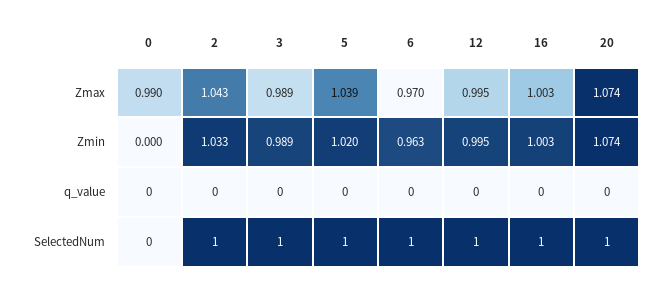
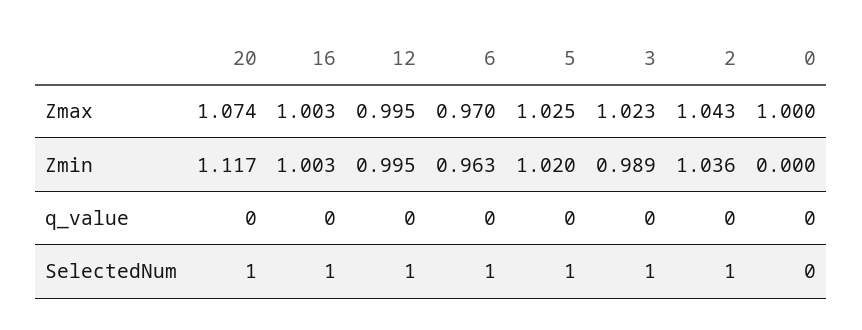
  {
    "0": {
-     "Zmax": 0.99,
+     "Zmax": 1,
      "Zmin": 0,
      "q_value": 0,
      "SelectedNum": 0
    },
    "2": {
      "Zmax": 1.043,
-     "Zmin": 1.033,
+     "Zmin": 1.036,
      "q_value": 0,
      "SelectedNum": 1
    },
    "3": {
-     "Zmax": 0.989,
+     "Zmax": 1.023,
      "Zmin": 0.989,
      "q_value": 0,
      "SelectedNum": 1
    },
    "5": {
-     "Zmax": 1.039,
+     "Zmax": 1.025,
      "Zmin": 1.02,
      "q_value": 0,
      "SelectedNum": 1
    },
    "6": {
      "Zmax": 0.97,
      "Zmin": 0.963,
      "q_value": 0,
      "SelectedNum": 1
    },
    "12": {
      "Zmax": 0.995,
      "Zmin": 0.995,
      "q_value": 0,
      "SelectedNum": 1
    },
    "16": {
      "Zmax": 1.003,
      "Zmin": 1.003,
      "q_value": 0,
      "SelectedNum": 1
    },
    "20": {
      "Zmax": 1.074,
-     "Zmin": 1.074,
+     "Zmin": 1.117,
      "q_value": 0,
      "SelectedNum": 1
    }
  }

